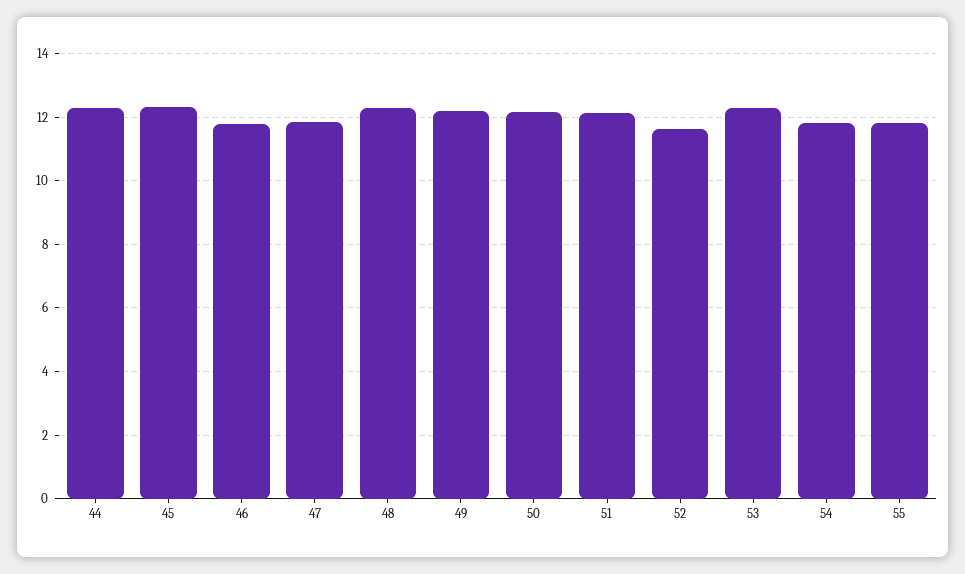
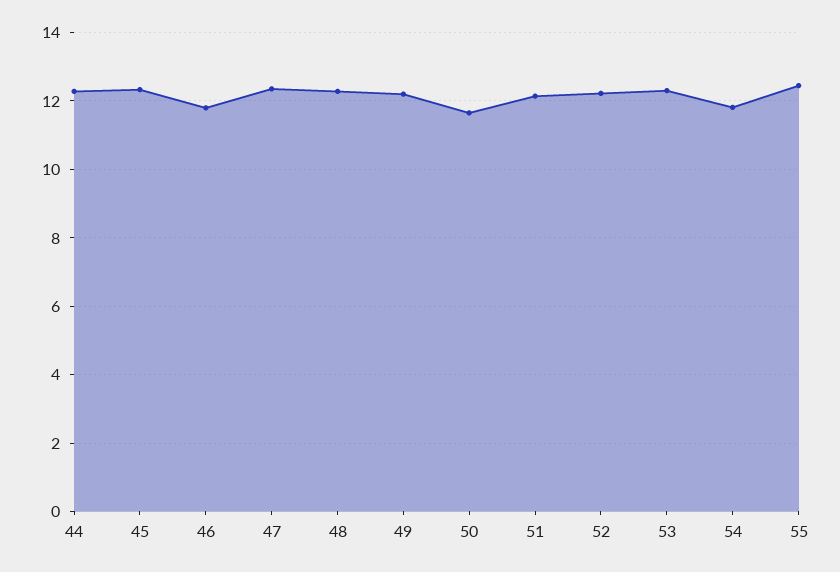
  {
    "44": 12.2,
    "45": 12.4,
    "46": 11.8,
-   "47": 11.8,
+   "47": 12.4,
    "48": 12.2,
    "49": 12.2,
-   "50": 12.2,
+   "50": 11.6,
    "51": 12.2,
-   "52": 11.6,
+   "52": 12.2,
    "53": 12.4,
    "54": 11.8,
-   "55": 11.8
+   "55": 12.4
  }

